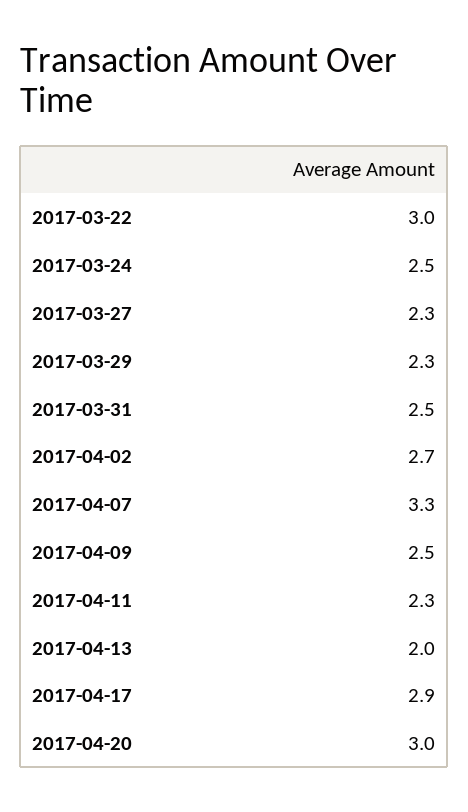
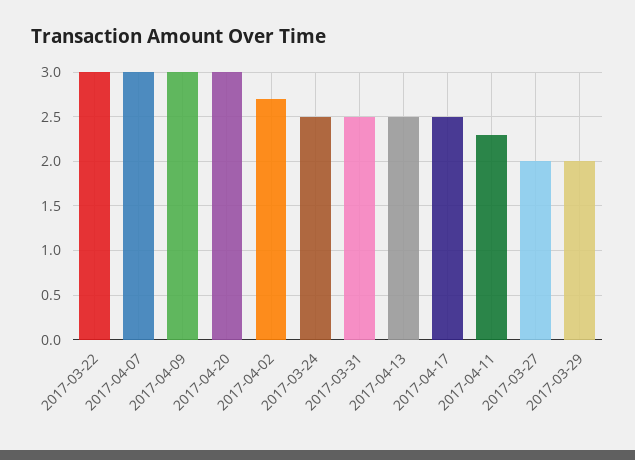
  {
    "2017-03-22": 3,
    "2017-03-24": 2.5,
-   "2017-03-27": 2.3,
+   "2017-03-27": 2,
-   "2017-03-29": 2.3,
+   "2017-03-29": 2,
    "2017-03-31": 2.5,
    "2017-04-02": 2.7,
-   "2017-04-07": 3.3,
+   "2017-04-07": 3,
-   "2017-04-09": 2.5,
+   "2017-04-09": 3,
    "2017-04-11": 2.3,
-   "2017-04-13": 2,
+   "2017-04-13": 2.5,
-   "2017-04-17": 2.9,
+   "2017-04-17": 2.5,
    "2017-04-20": 3
  }

